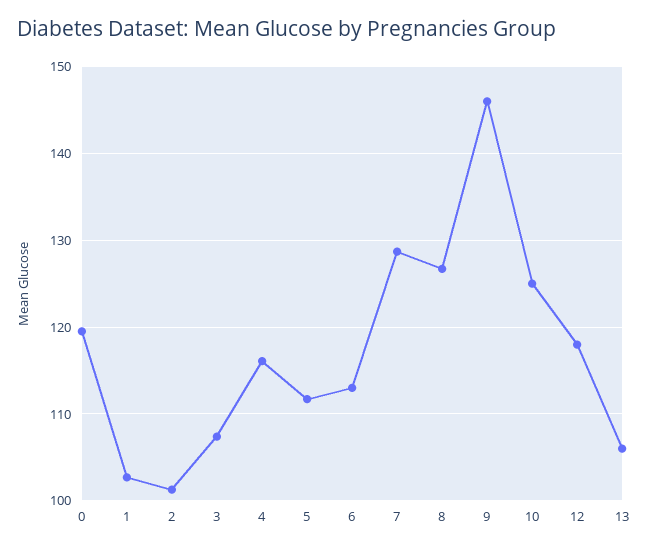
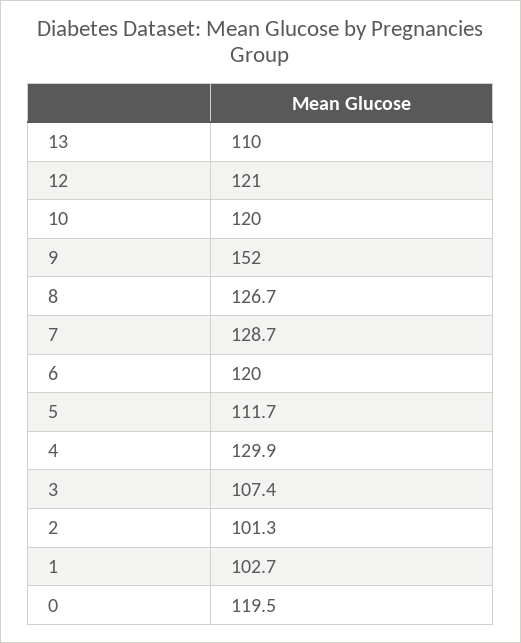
  {
    "0": 119.5,
    "1": 102.7,
    "2": 101.3,
    "3": 107.4,
-   "4": 116,
+   "4": 129.9,
    "5": 111.7,
-   "6": 113,
+   "6": 120,
    "7": 128.7,
    "8": 126.7,
-   "9": 146,
+   "9": 152,
-   "10": 125,
+   "10": 120,
-   "12": 118,
+   "12": 121,
-   "13": 106
+   "13": 110
  }

